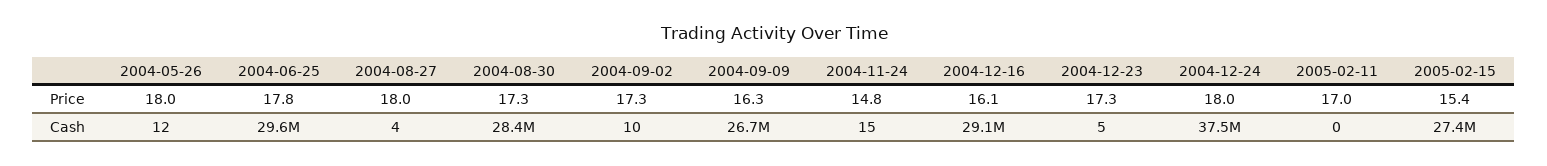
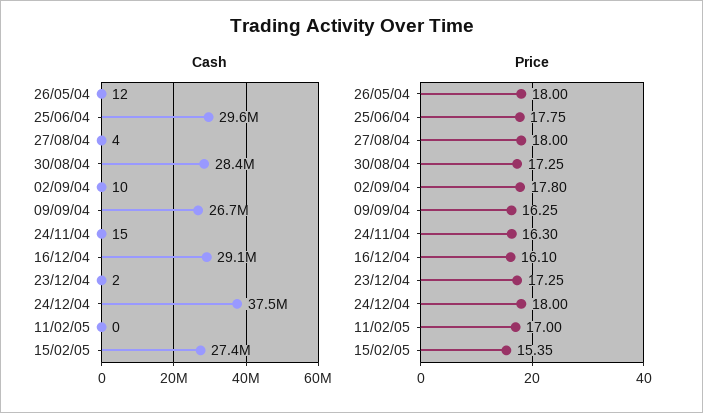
  {
    "Price": {
      "2004-05-26": 18,
      "2004-06-25": 17.75,
      "2004-08-27": 18,
      "2004-08-30": 17.25,
-     "2004-09-02": 17.3,
+     "2004-09-02": 17.8,
      "2004-09-09": 16.25,
-     "2004-11-24": 14.8,
+     "2004-11-24": 16.3,
      "2004-12-16": 16.1,
      "2004-12-23": 17.25,
      "2004-12-24": 18,
      "2005-02-11": 17,
      "2005-02-15": 15.35
    },
    "Cash": {
      "2004-05-26": 12,
      "2004-06-25": 29600000,
      "2004-08-27": 4,
      "2004-08-30": 28400000,
      "2004-09-02": 10,
      "2004-09-09": 26700000,
      "2004-11-24": 15,
      "2004-12-16": 29100000,
-     "2004-12-23": 5,
+     "2004-12-23": 2,
      "2004-12-24": 37500000,
      "2005-02-11": 0,
      "2005-02-15": 27400000
    }
  }

